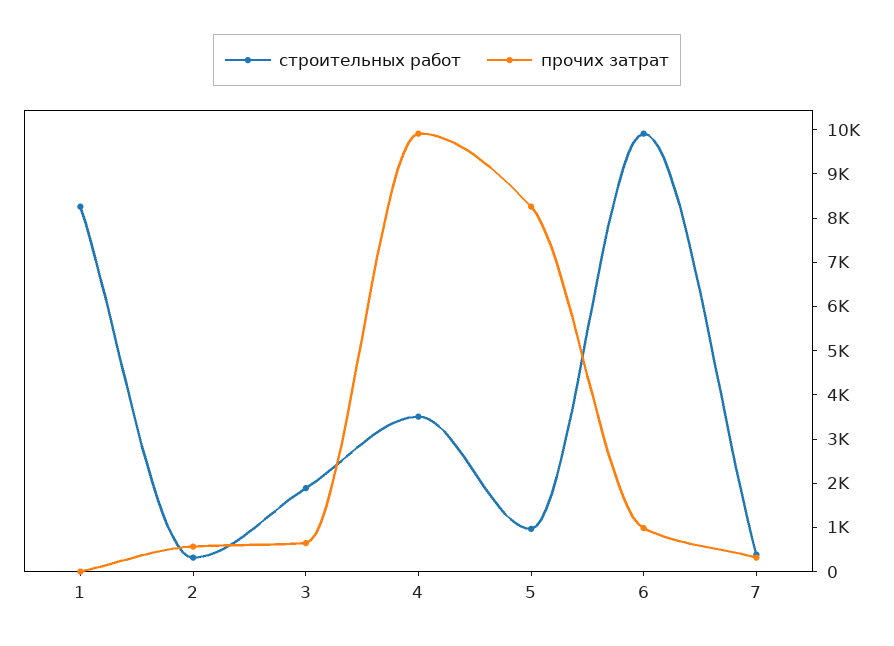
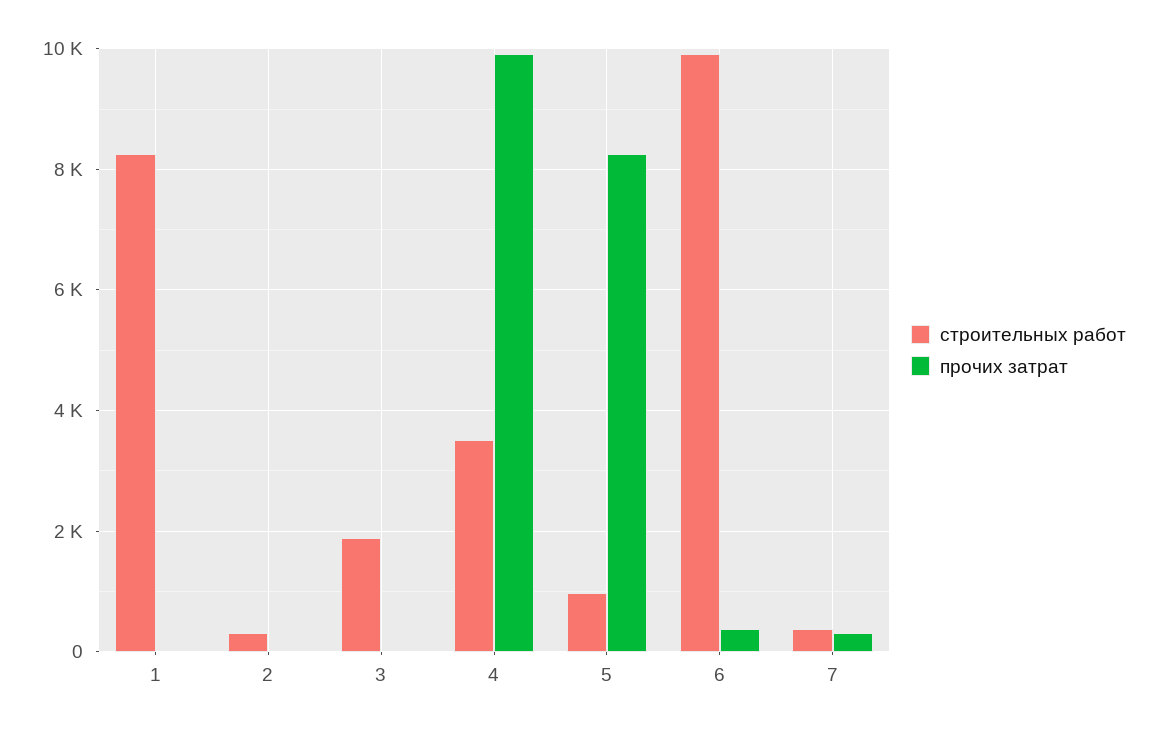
  {
    "строительных работ": {
      "1": 8200,
      "2": 400,
      "3": 1800,
      "4": 3600,
      "5": 1000,
      "6": 10000,
      "7": 400
    },
    "прочих затрат": {
      "1": 0,
-     "2": 600,
+     "2": 0,
-     "3": 600,
+     "3": 0,
      "4": 10000,
      "5": 8200,
-     "6": 1000,
+     "6": 400,
      "7": 400
    }
  }

